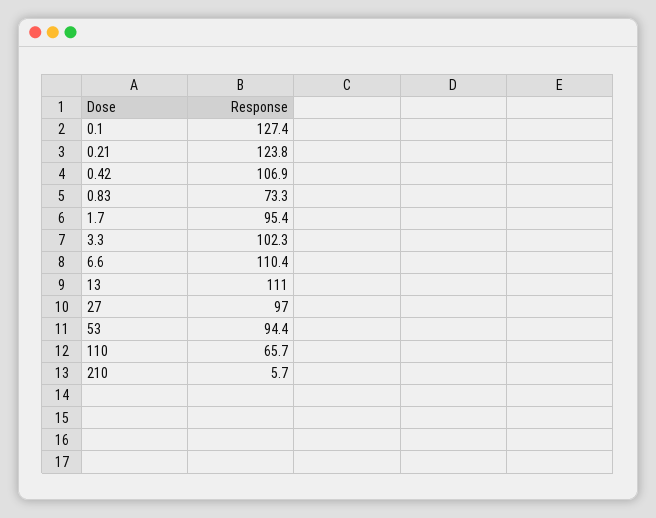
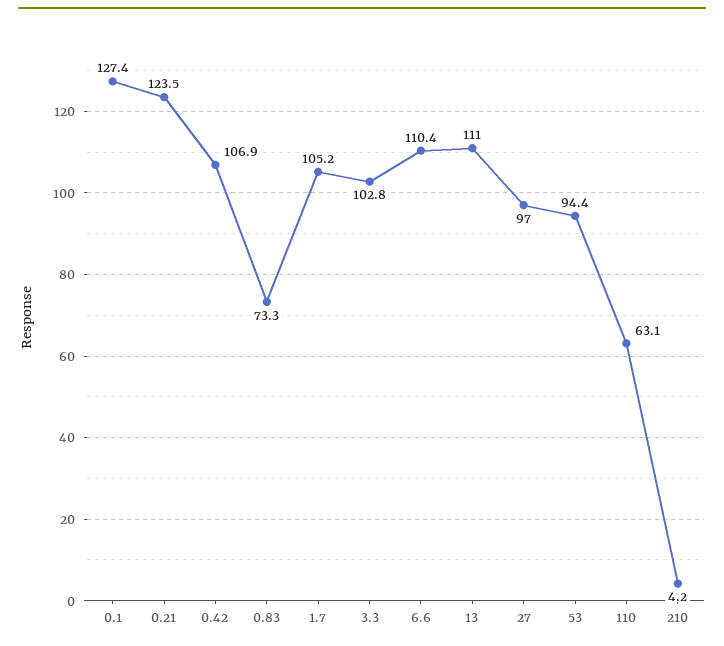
  {
    "0.1": 127.4,
-   "0.21": 123.8,
+   "0.21": 123.5,
    "0.42": 106.9,
    "0.83": 73.3,
-   "1.7": 95.4,
+   "1.7": 105.2,
-   "3.3": 102.3,
+   "3.3": 102.8,
    "6.6": 110.4,
    "13": 111,
    "27": 97,
    "53": 94.4,
-   "110": 65.7,
+   "110": 63.1,
-   "210": 5.7
+   "210": 4.2
  }

